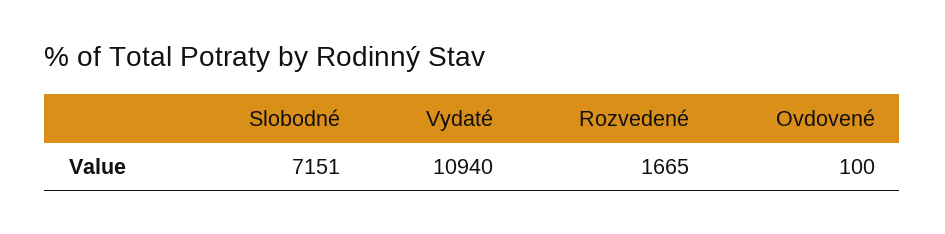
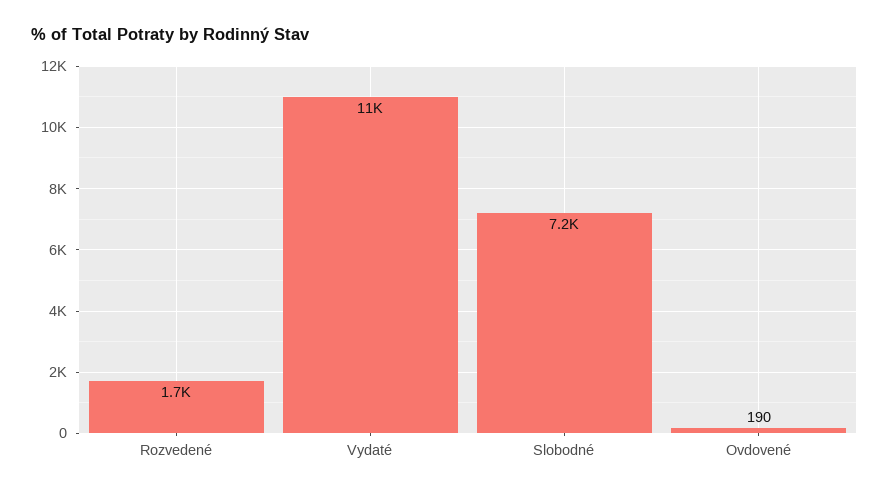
  {
    "Slobodné": 7151,
    "Vydaté": 10940,
    "Rozvedené": 1665,
-   "Ovdovené": 100
+   "Ovdovené": 190
  }

